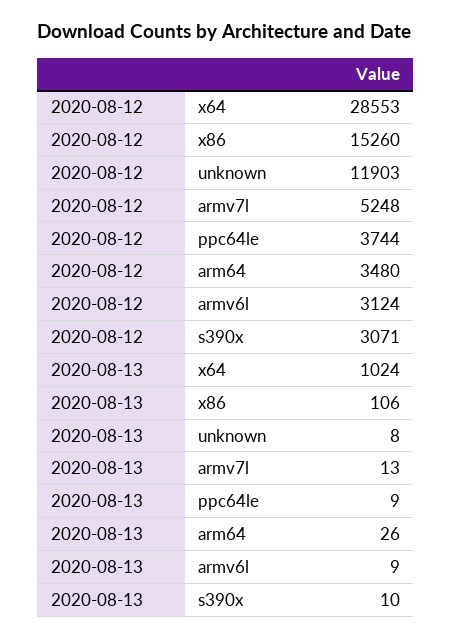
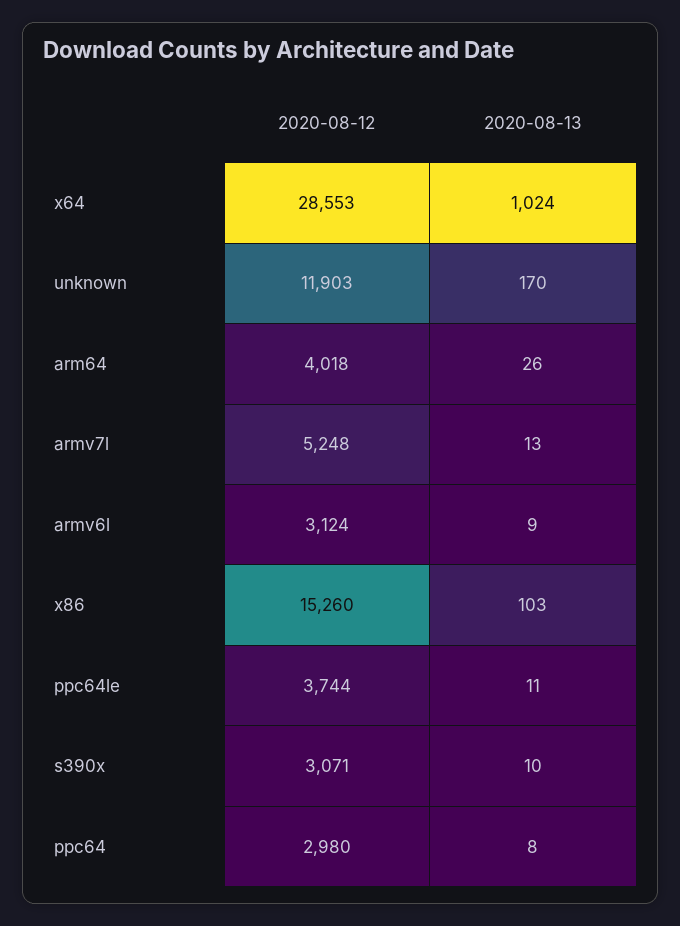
  {
    "2020-08-12": {
      "x64": 28553,
      "x86": 15260,
      "unknown": 11903,
      "armv7l": 5248,
      "ppc64le": 3744,
-     "arm64": 3480,
+     "arm64": 4018,
      "armv6l": 3124,
-     "s390x": 3071
+     "s390x": 3071,
+     "ppc64": 2980
    },
    "2020-08-13": {
      "x64": 1024,
-     "x86": 106,
+     "x86": 103,
-     "unknown": 8,
+     "unknown": 170,
      "armv7l": 13,
-     "ppc64le": 9,
+     "ppc64le": 11,
      "arm64": 26,
      "armv6l": 9,
-     "s390x": 10
+     "s390x": 10,
+     "ppc64": 8
    }
  }

